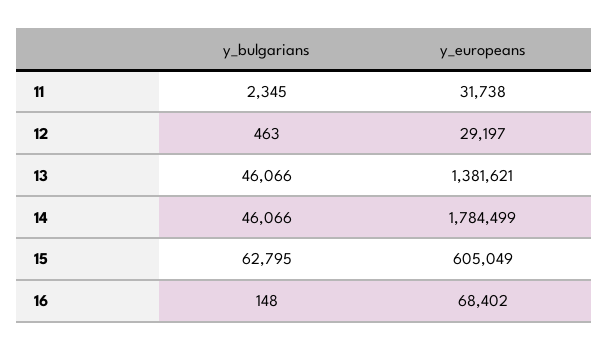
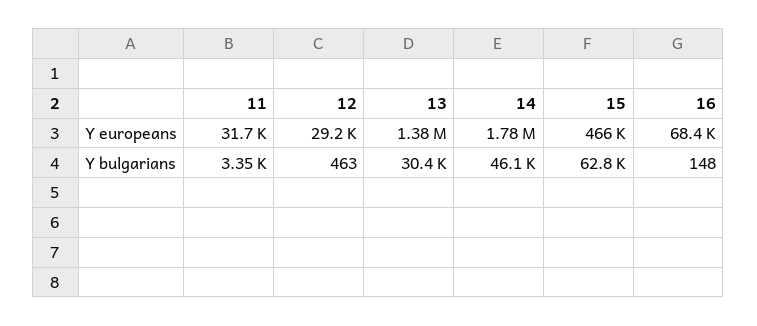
  {
    "y_bulgarians": {
-     "11": 2345,
+     "11": 3350,
      "12": 463,
-     "13": 46066,
+     "13": 30400,
      "14": 46066,
      "15": 62795,
      "16": 148
    },
    "y_europeans": {
      "11": 31738,
      "12": 29197,
      "13": 1381621,
      "14": 1784499,
-     "15": 605049,
+     "15": 466000,
      "16": 68402
    }
  }

